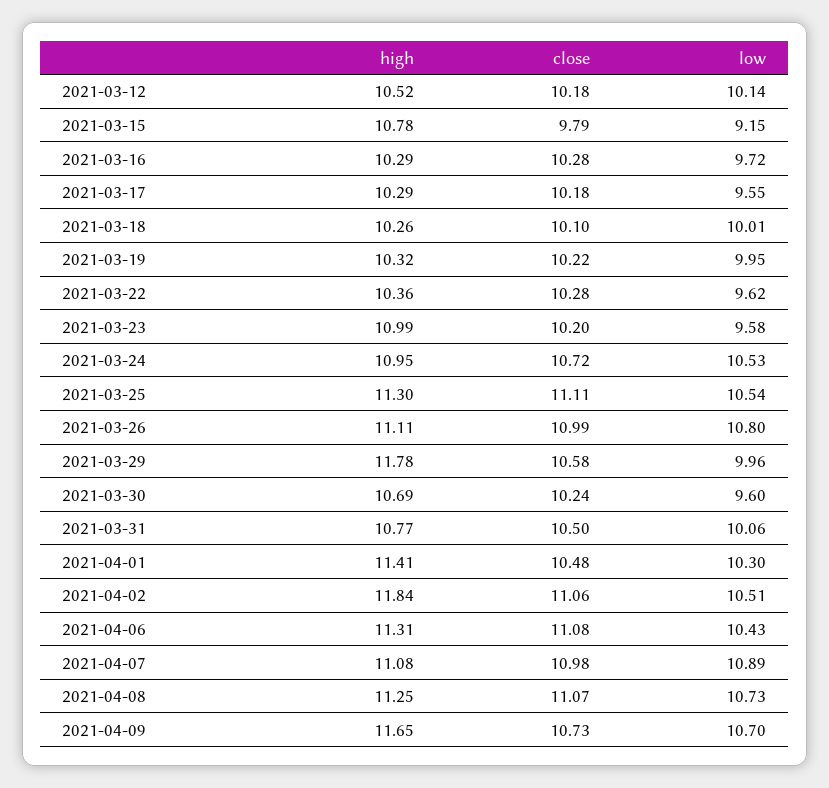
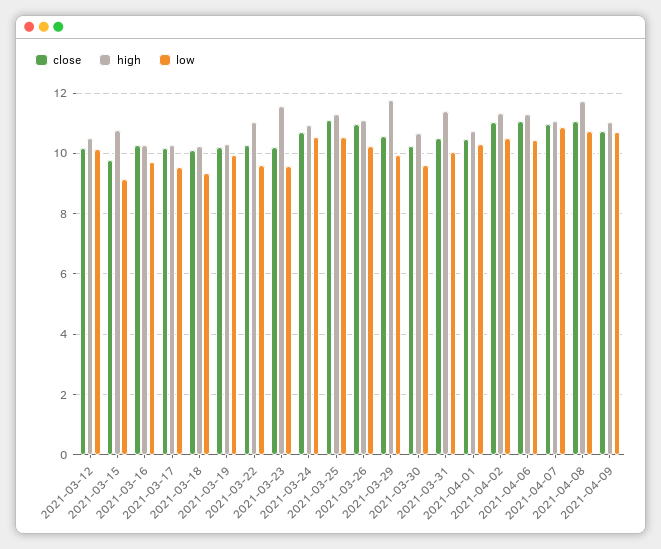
  {
    "high": {
      "2021-03-12": 10.52,
      "2021-03-15": 10.78,
      "2021-03-16": 10.29,
      "2021-03-17": 10.29,
      "2021-03-18": 10.26,
      "2021-03-19": 10.32,
-     "2021-03-22": 10.36,
+     "2021-03-22": 11,
-     "2021-03-23": 10.99,
+     "2021-03-23": 11.6,
      "2021-03-24": 10.95,
      "2021-03-25": 11.3,
      "2021-03-26": 11.11,
      "2021-03-29": 11.78,
      "2021-03-30": 10.69,
-     "2021-03-31": 10.77,
+     "2021-03-31": 11.4,
-     "2021-04-01": 11.41,
+     "2021-04-01": 10.8,
-     "2021-04-02": 11.84,
+     "2021-04-02": 11.4,
      "2021-04-06": 11.31,
      "2021-04-07": 11.08,
-     "2021-04-08": 11.25,
+     "2021-04-08": 11.8,
-     "2021-04-09": 11.65
+     "2021-04-09": 11
    },
    "close": {
      "2021-03-12": 10.18,
      "2021-03-15": 9.79,
      "2021-03-16": 10.28,
      "2021-03-17": 10.18,
      "2021-03-18": 10.1,
      "2021-03-19": 10.22,
      "2021-03-22": 10.28,
      "2021-03-23": 10.2,
      "2021-03-24": 10.72,
      "2021-03-25": 11.11,
      "2021-03-26": 10.99,
      "2021-03-29": 10.58,
      "2021-03-30": 10.24,
      "2021-03-31": 10.5,
      "2021-04-01": 10.48,
      "2021-04-02": 11.06,
      "2021-04-06": 11.08,
      "2021-04-07": 10.98,
      "2021-04-08": 11.07,
      "2021-04-09": 10.73
    },
    "low": {
      "2021-03-12": 10.14,
      "2021-03-15": 9.15,
      "2021-03-16": 9.72,
      "2021-03-17": 9.55,
-     "2021-03-18": 10.01,
+     "2021-03-18": 9.4,
      "2021-03-19": 9.95,
      "2021-03-22": 9.62,
      "2021-03-23": 9.58,
      "2021-03-24": 10.53,
      "2021-03-25": 10.54,
-     "2021-03-26": 10.8,
+     "2021-03-26": 10.2,
      "2021-03-29": 9.96,
      "2021-03-30": 9.6,
      "2021-03-31": 10.06,
      "2021-04-01": 10.3,
      "2021-04-02": 10.51,
      "2021-04-06": 10.43,
      "2021-04-07": 10.89,
      "2021-04-08": 10.73,
      "2021-04-09": 10.7
    }
  }

